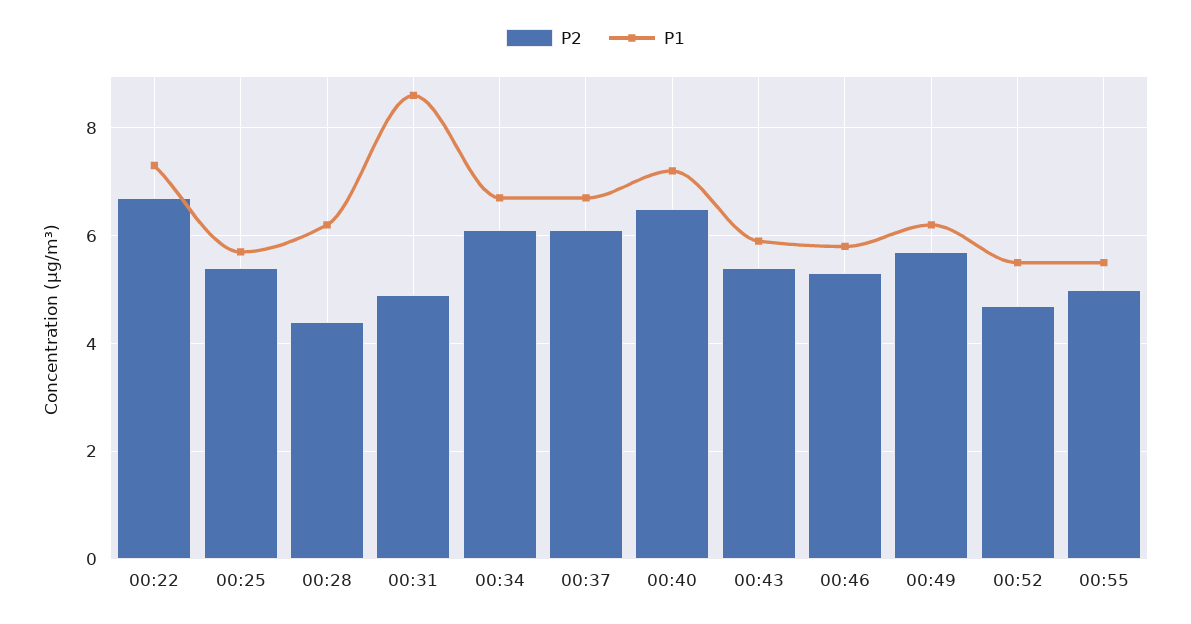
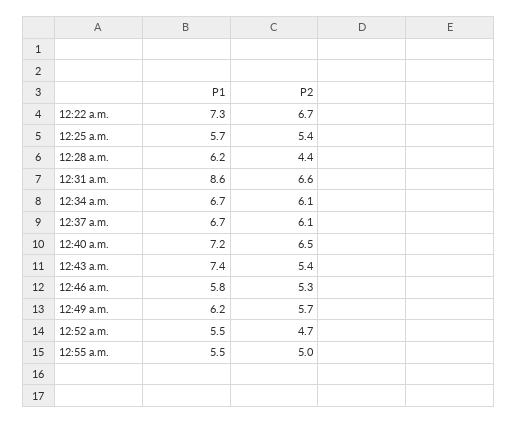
  {
    "P2": {
      "00:22": 6.7,
      "00:25": 5.4,
      "00:28": 4.4,
-     "00:31": 5,
+     "00:31": 6.6,
      "00:34": 6.1,
      "00:37": 6.1,
      "00:40": 6.5,
      "00:43": 5.4,
      "00:46": 5.3,
      "00:49": 5.7,
      "00:52": 4.7,
      "00:55": 5
    },
    "P1": {
      "00:22": 7.3,
      "00:25": 5.7,
      "00:28": 6.2,
      "00:31": 8.6,
      "00:34": 6.7,
      "00:37": 6.7,
      "00:40": 7.2,
-     "00:43": 6,
+     "00:43": 7.4,
      "00:46": 5.8,
      "00:49": 6.2,
      "00:52": 5.5,
      "00:55": 5.5
    }
  }

